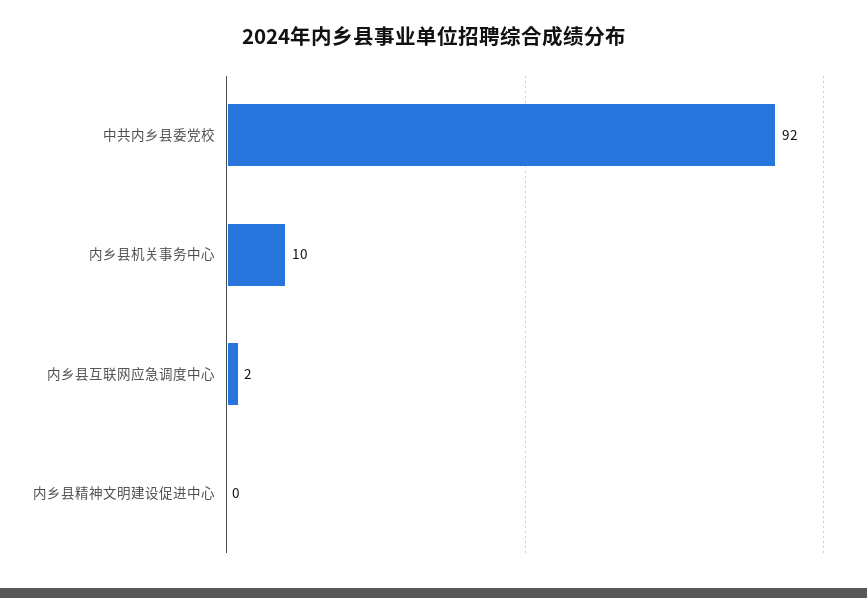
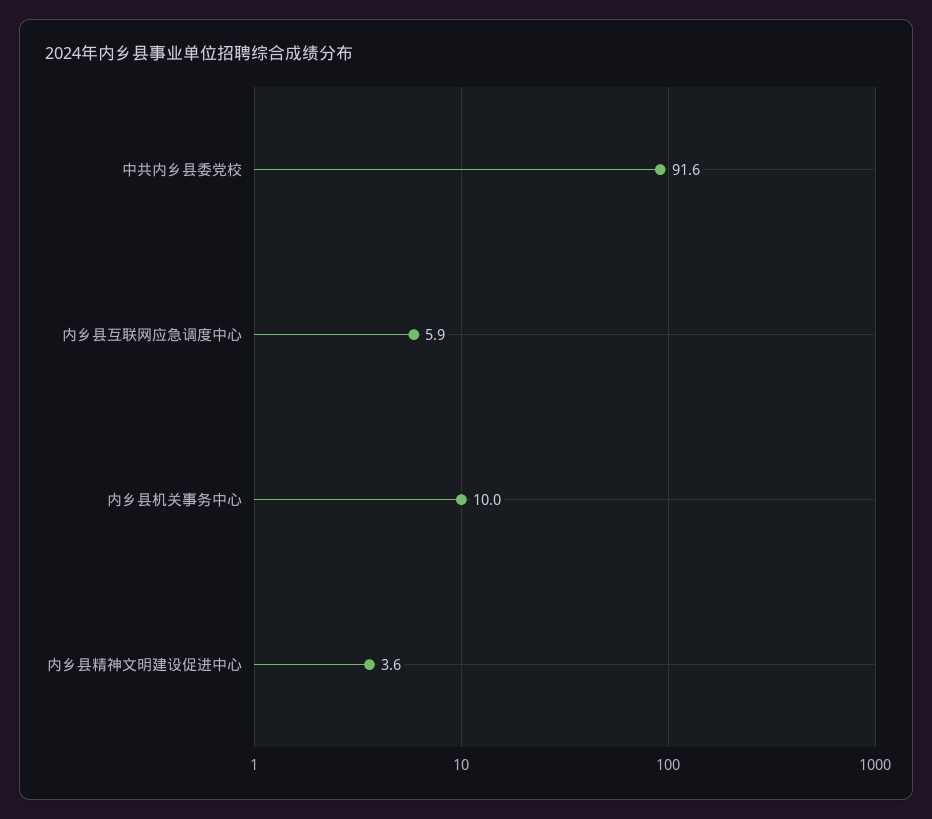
  {
    "中共内乡县委党校": 91.6,
    "内乡县机关事务中心": 10,
-   "内乡县互联网应急调度中心": 2,
+   "内乡县互联网应急调度中心": 5.9,
-   "内乡县精神文明建设促进中心": 0
+   "内乡县精神文明建设促进中心": 3.6
  }

